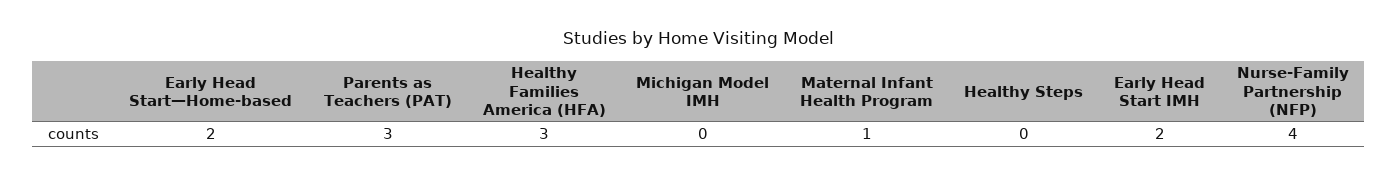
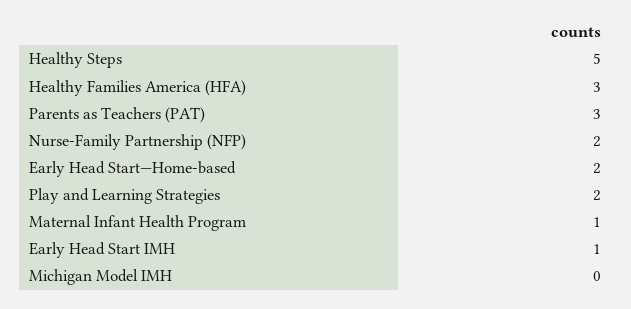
  {
    "Early Head Start—Home-based": 2,
    "Parents as Teachers (PAT)": 3,
    "Healthy Families America (HFA)": 3,
    "Michigan Model IMH": 0,
    "Maternal Infant Health Program": 1,
-   "Healthy Steps": 0,
+   "Healthy Steps": 5,
-   "Early Head Start IMH": 2,
+   "Early Head Start IMH": 1,
-   "Nurse-Family Partnership (NFP)": 4
+   "Nurse-Family Partnership (NFP)": 2,
+   "Play and Learning Strategies": 2
  }

